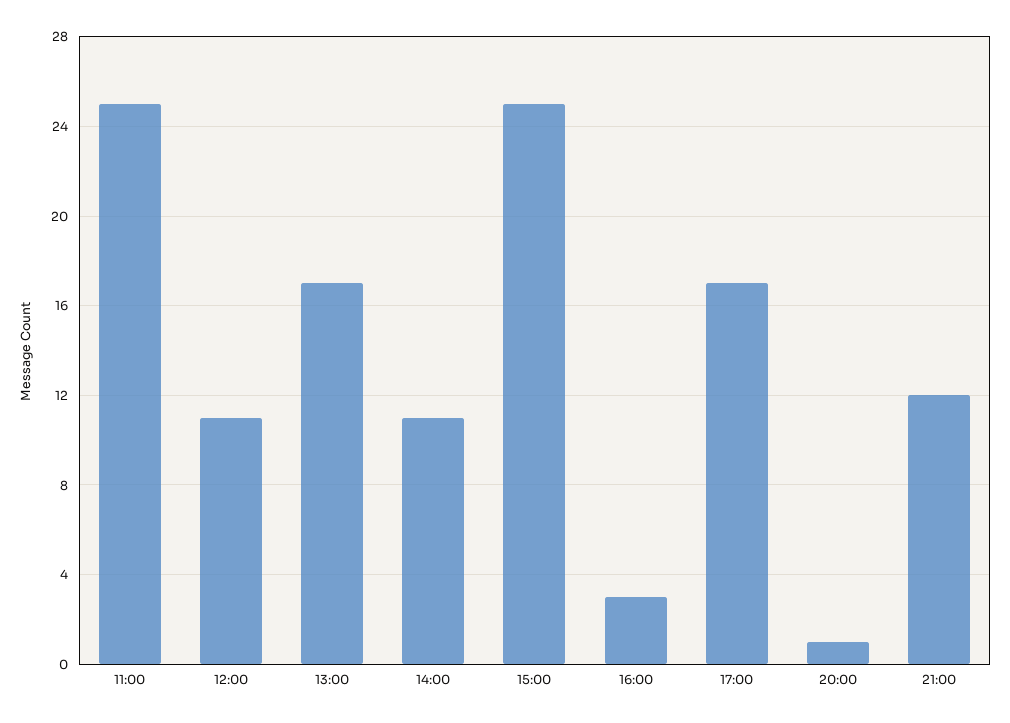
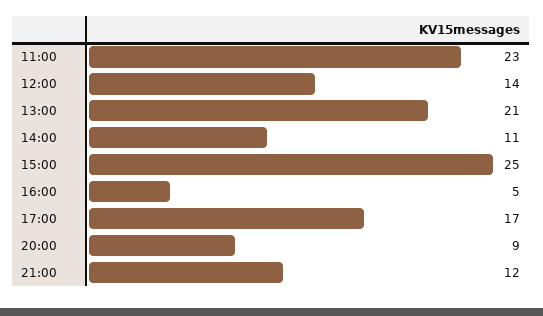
  {
-   "11:00": 25,
+   "11:00": 23,
-   "12:00": 11,
+   "12:00": 14,
-   "13:00": 17,
+   "13:00": 21,
    "14:00": 11,
    "15:00": 25,
-   "16:00": 3,
+   "16:00": 5,
    "17:00": 17,
-   "20:00": 1,
+   "20:00": 9,
    "21:00": 12
  }

